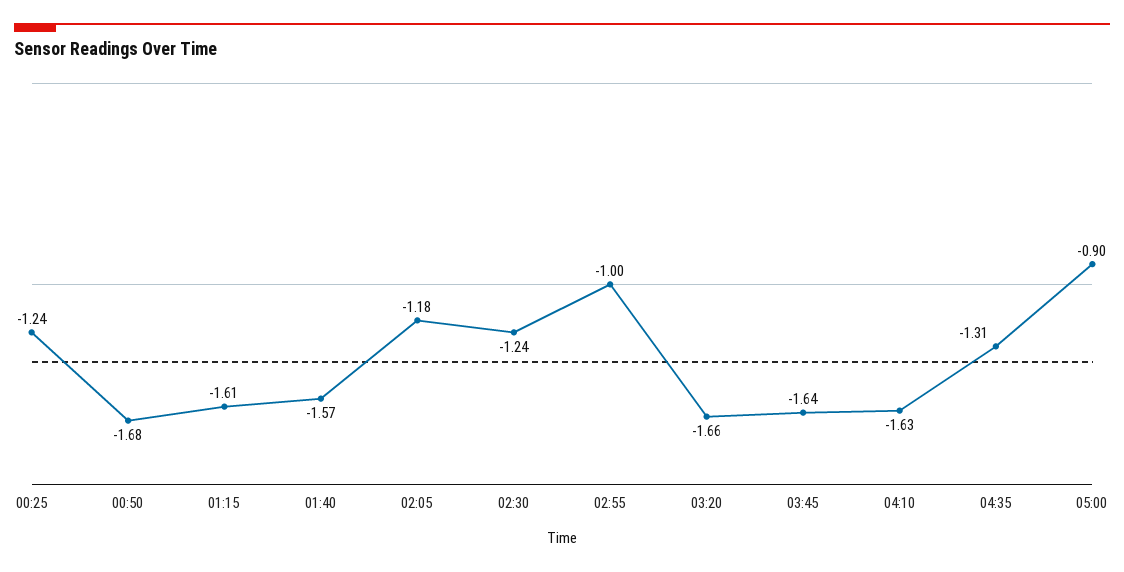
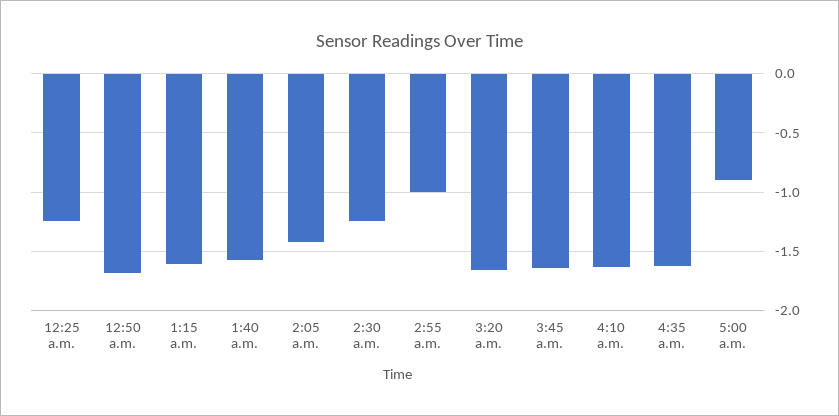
  {
    "00:25": -1.24,
    "00:50": -1.68,
    "01:15": -1.61,
    "01:40": -1.57,
-   "02:05": -1.18,
+   "02:05": -1.4,
    "02:30": -1.24,
    "02:55": -1,
    "03:20": -1.66,
    "03:45": -1.64,
    "04:10": -1.63,
-   "04:35": -1.31,
+   "04:35": -1.6,
    "05:00": -0.9
  }

